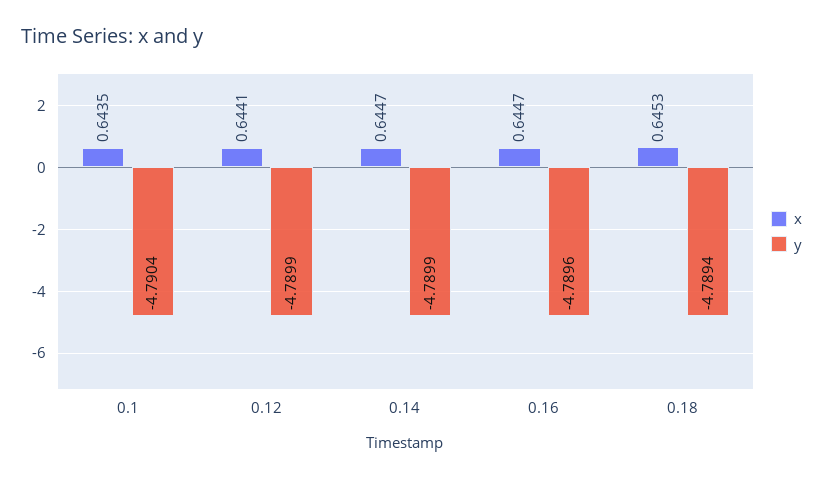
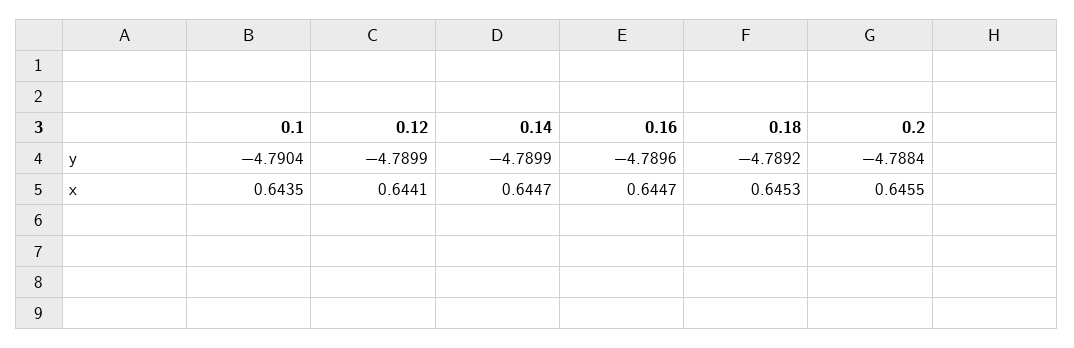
  {
    "x": {
      "0.1": 0.6435,
      "0.12": 0.6441,
      "0.14": 0.6447,
      "0.16": 0.6447,
-     "0.18": 0.6453
+     "0.18": 0.6453,
+     "0.2": 0.6455
    },
    "y": {
      "0.1": -4.7904,
      "0.12": -4.7899,
      "0.14": -4.7899,
      "0.16": -4.7896,
-     "0.18": -4.7894
+     "0.18": -4.7892,
+     "0.2": -4.7884
    }
  }

